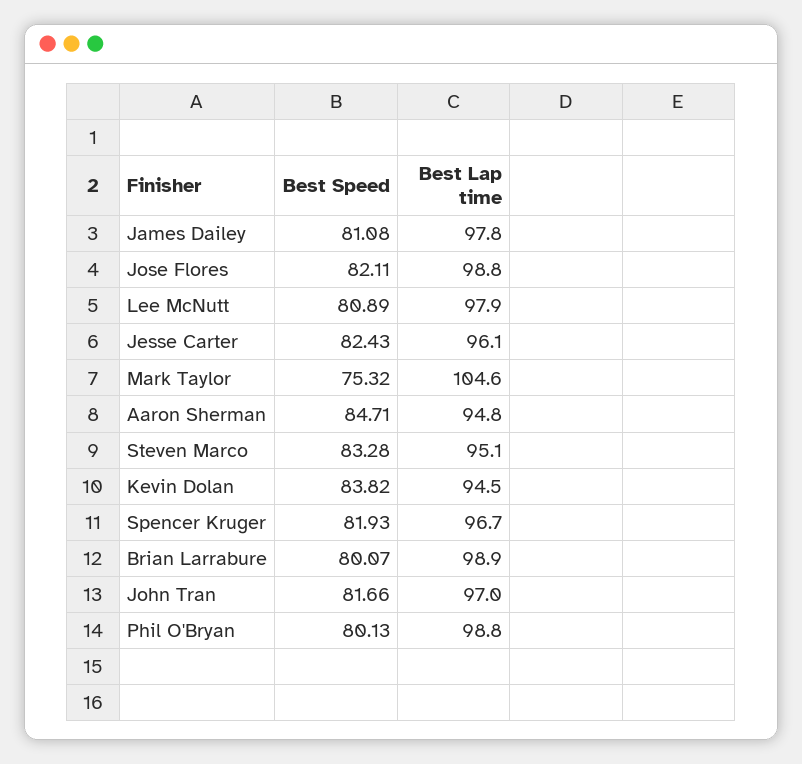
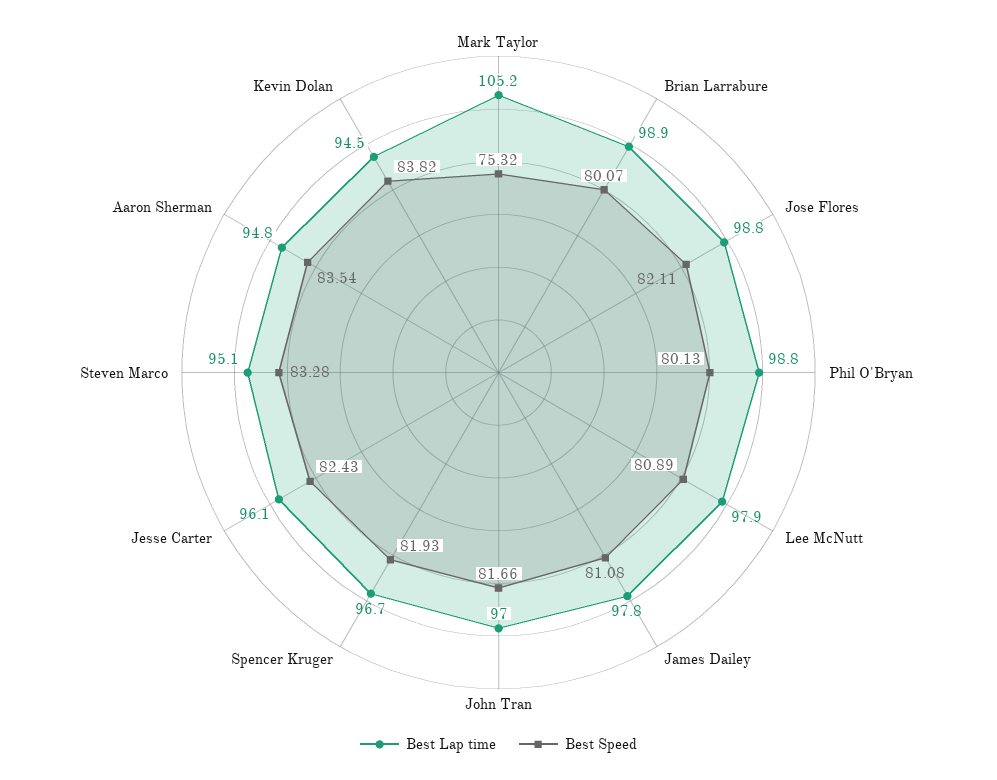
  {
    "Best Speed": {
      "James Dailey": 81.08,
      "Jose Flores": 82.11,
      "Lee McNutt": 80.89,
      "Jesse Carter": 82.43,
      "Mark Taylor": 75.32,
-     "Aaron Sherman": 84.71,
+     "Aaron Sherman": 83.54,
      "Steven Marco": 83.28,
      "Kevin Dolan": 83.82,
      "Spencer Kruger": 81.93,
      "Brian Larrabure": 80.07,
      "John Tran": 81.66,
      "Phil O'Bryan": 80.13
    },
    "Best Lap time": {
      "James Dailey": 97.8,
      "Jose Flores": 98.8,
      "Lee McNutt": 97.9,
      "Jesse Carter": 96.1,
-     "Mark Taylor": 104.6,
+     "Mark Taylor": 105.2,
      "Aaron Sherman": 94.8,
      "Steven Marco": 95.1,
      "Kevin Dolan": 94.5,
      "Spencer Kruger": 96.7,
      "Brian Larrabure": 98.9,
      "John Tran": 97,
      "Phil O'Bryan": 98.8
    }
  }

